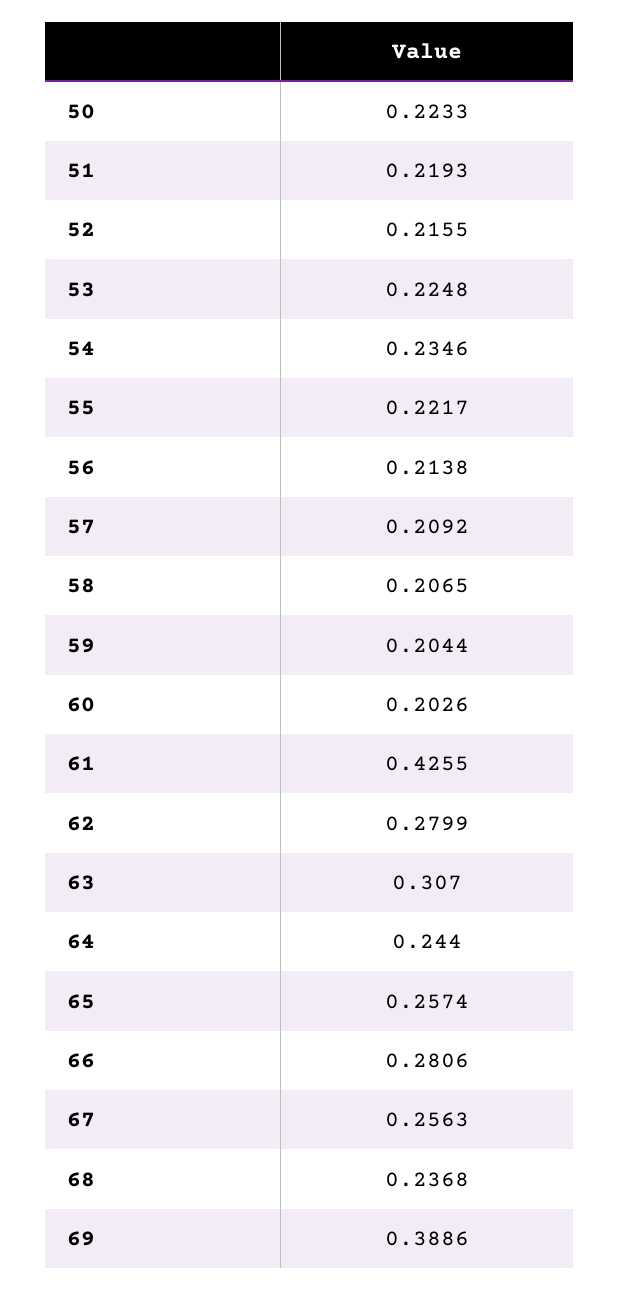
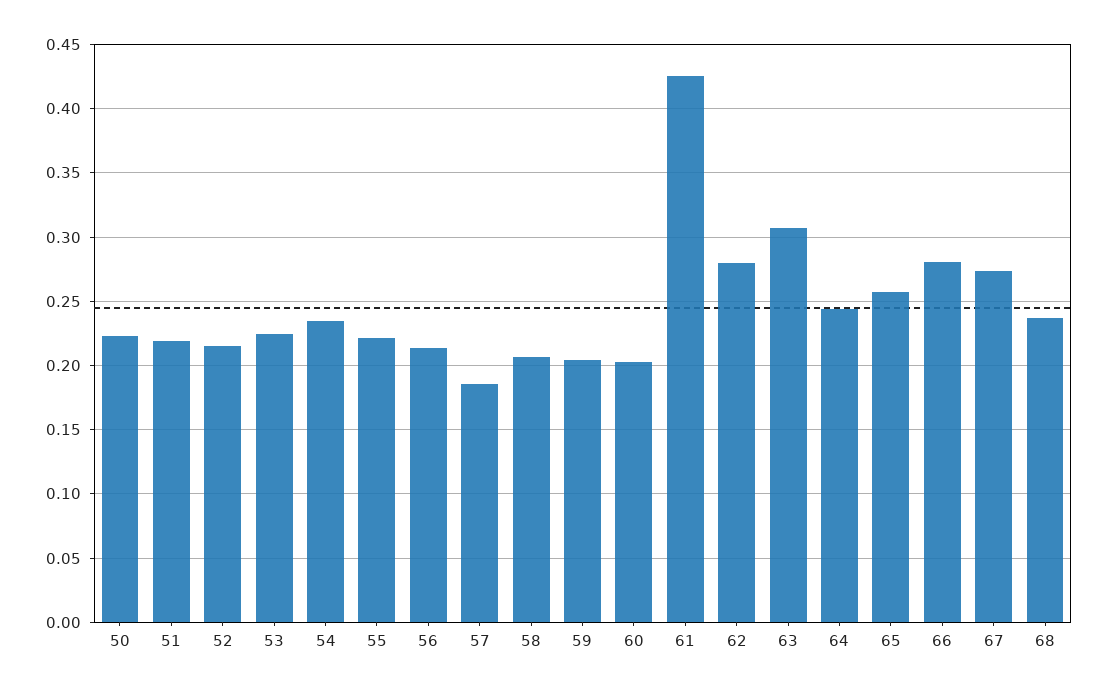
  {
    "50": 0.2233,
    "51": 0.2193,
    "52": 0.2155,
    "53": 0.2248,
    "54": 0.2346,
    "55": 0.2217,
    "56": 0.2138,
-   "57": 0.2092,
+   "57": 0.185,
    "58": 0.2065,
    "59": 0.2044,
    "60": 0.2026,
    "61": 0.4255,
    "62": 0.2799,
    "63": 0.307,
    "64": 0.244,
    "65": 0.2574,
    "66": 0.2806,
-   "67": 0.2563,
+   "67": 0.275,
-   "68": 0.2368,
+   "68": 0.2368
-   "69": 0.3886
  }

